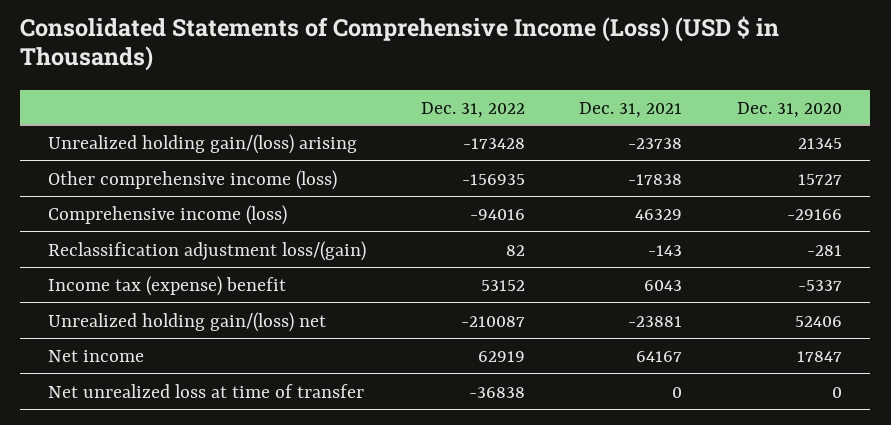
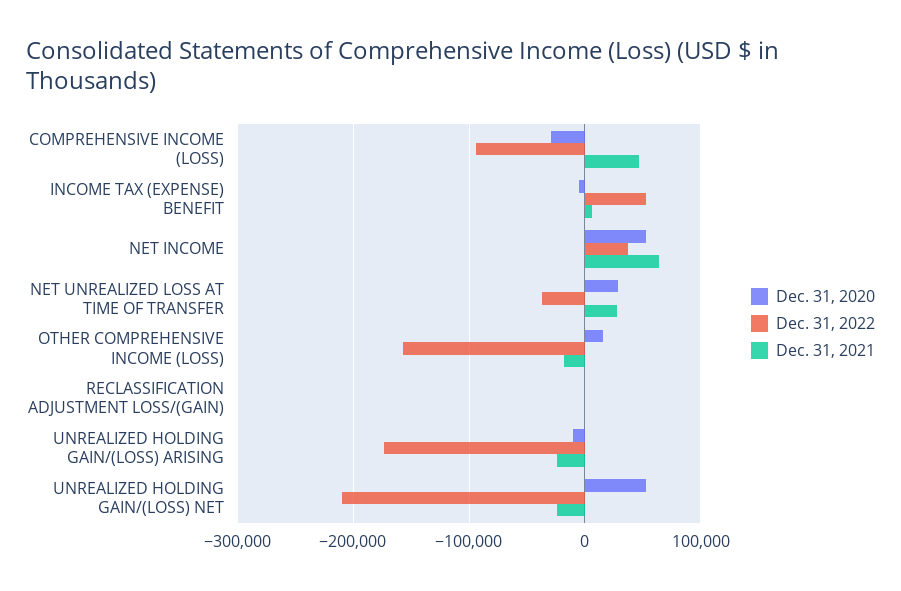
  {
    "Dec. 31, 2022": {
      "Unrealized holding gain/(loss) arising": -173428,
      "Other comprehensive income (loss)": -156935,
      "Comprehensive income (loss)": -94016,
      "Reclassification adjustment loss/(gain)": 82,
      "Income tax (expense) benefit": 53152,
      "Unrealized holding gain/(loss) net": -210087,
-     "Net income": 62919,
+     "Net income": 40000,
      "Net unrealized loss at time of transfer": -36838
    },
    "Dec. 31, 2021": {
      "Unrealized holding gain/(loss) arising": -23738,
      "Other comprehensive income (loss)": -17838,
      "Comprehensive income (loss)": 46329,
      "Reclassification adjustment loss/(gain)": -143,
      "Income tax (expense) benefit": 6043,
      "Unrealized holding gain/(loss) net": -23881,
      "Net income": 64167,
-     "Net unrealized loss at time of transfer": 0
+     "Net unrealized loss at time of transfer": 30000
    },
    "Dec. 31, 2020": {
-     "Unrealized holding gain/(loss) arising": 21345,
+     "Unrealized holding gain/(loss) arising": -10000,
      "Other comprehensive income (loss)": 15727,
      "Comprehensive income (loss)": -29166,
      "Reclassification adjustment loss/(gain)": -281,
      "Income tax (expense) benefit": -5337,
      "Unrealized holding gain/(loss) net": 52406,
-     "Net income": 17847,
+     "Net income": 50000,
-     "Net unrealized loss at time of transfer": 0
+     "Net unrealized loss at time of transfer": 30000
    }
  }

